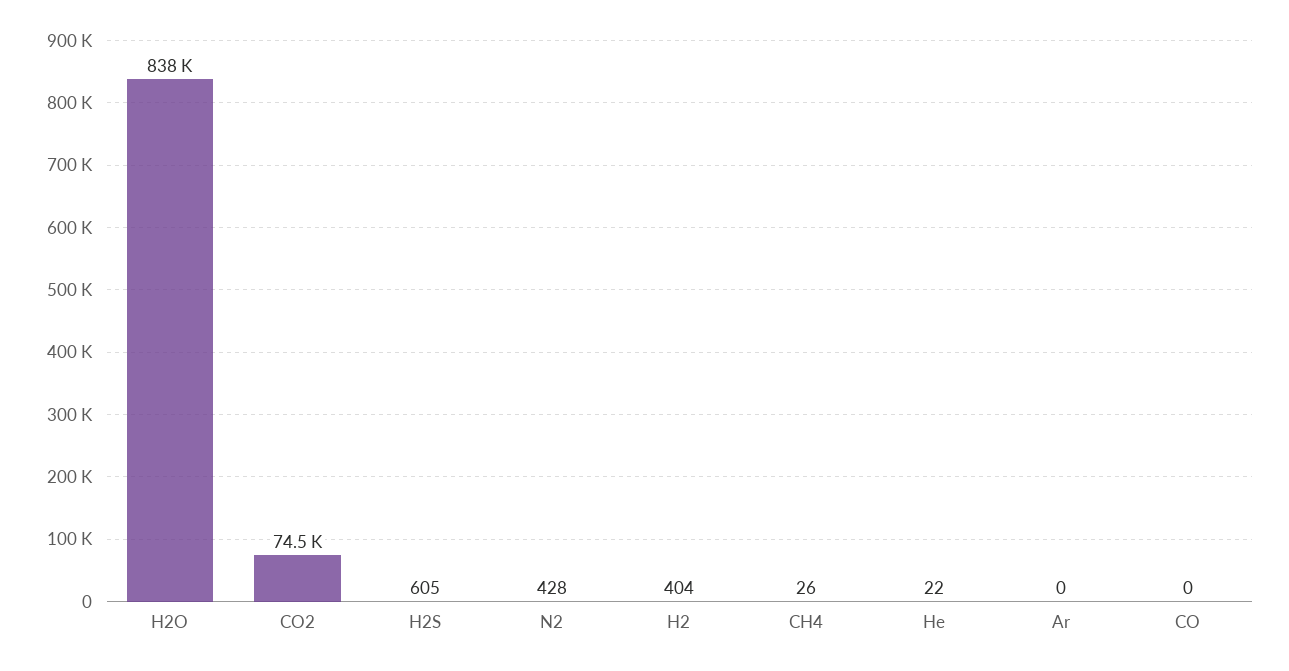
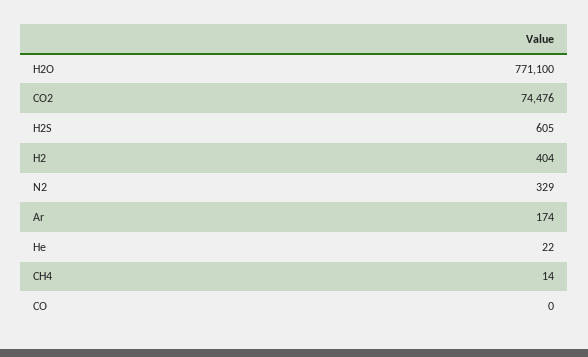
  {
-   "H2O": 838000,
+   "H2O": 771100,
    "CO2": 74476,
    "H2S": 605,
-   "N2": 428,
+   "N2": 329,
    "H2": 404,
-   "CH4": 26,
+   "CH4": 14,
    "He": 22,
-   "Ar": 0,
+   "Ar": 174,
    "CO": 0
  }

